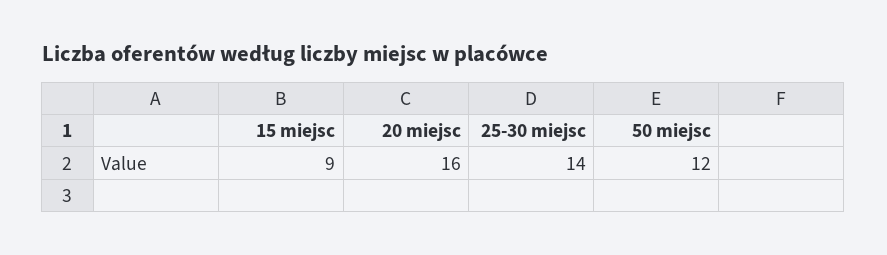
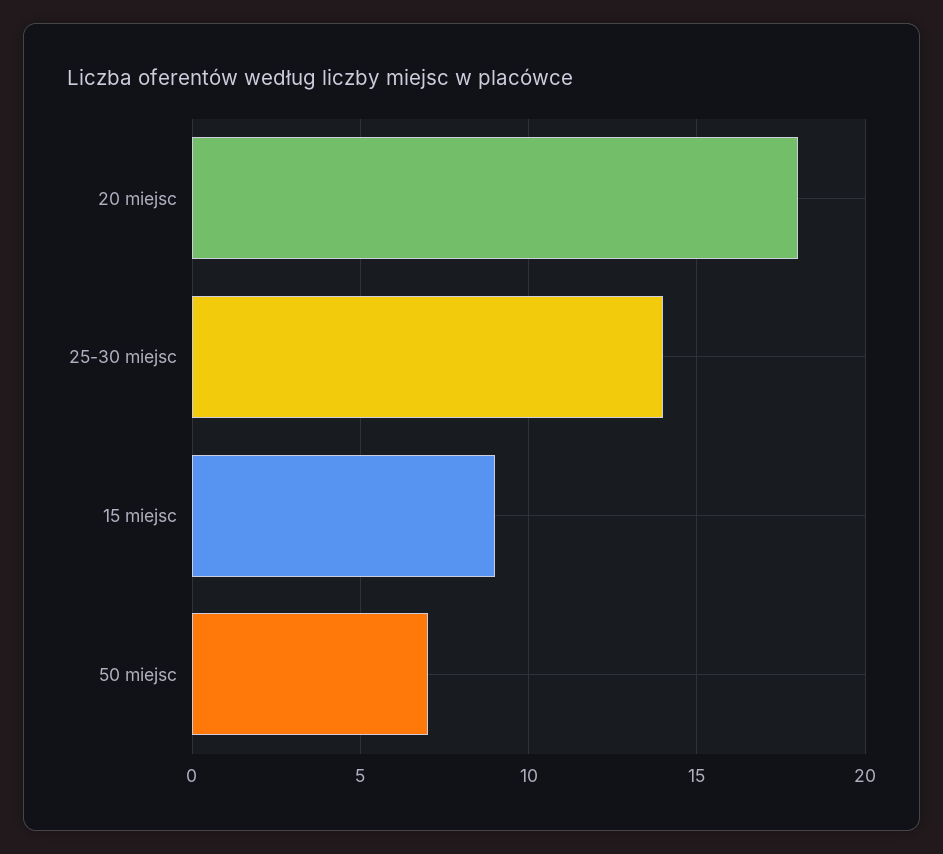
  {
    "15 miejsc": 9,
-   "20 miejsc": 16,
+   "20 miejsc": 18,
    "25-30 miejsc": 14,
-   "50 miejsc": 12
+   "50 miejsc": 7
  }

